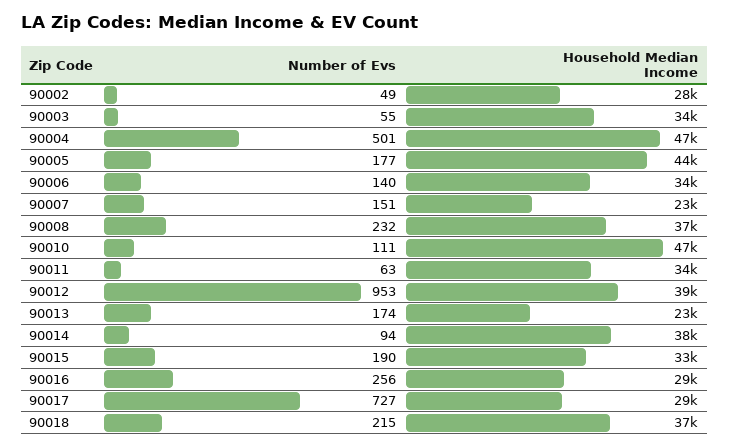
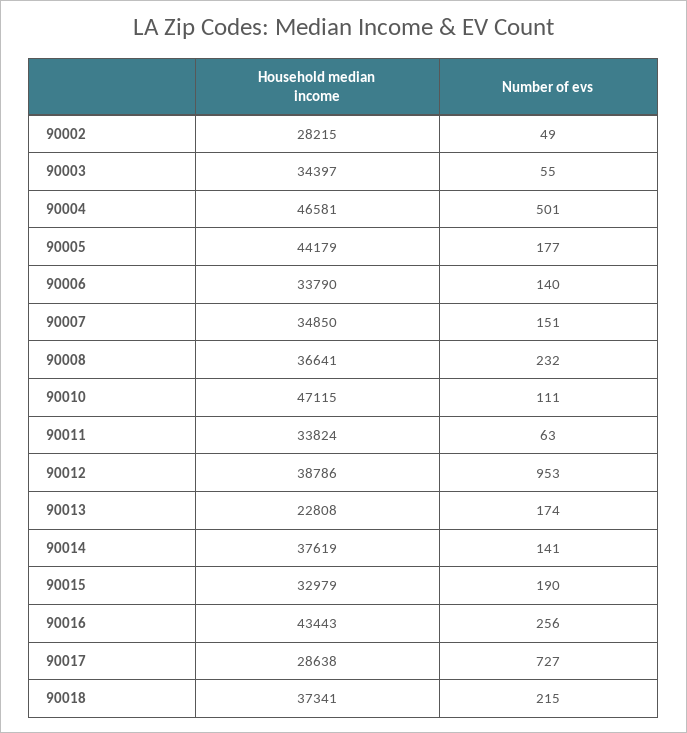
  {
    "Number of Evs": {
      "90002": 49,
      "90003": 55,
      "90004": 501,
      "90005": 177,
      "90006": 140,
      "90007": 151,
      "90008": 232,
      "90010": 111,
      "90011": 63,
      "90012": 953,
      "90013": 174,
-     "90014": 94,
+     "90014": 141,
      "90015": 190,
      "90016": 256,
      "90017": 727,
      "90018": 215
    },
    "Household Median Income": {
      "90002": 28215,
      "90003": 34397,
      "90004": 46581,
      "90005": 44179,
      "90006": 33790,
-     "90007": 23000,
+     "90007": 34850,
      "90008": 36641,
      "90010": 47115,
      "90011": 33824,
      "90012": 38786,
      "90013": 22808,
      "90014": 37619,
      "90015": 32979,
-     "90016": 29000,
+     "90016": 43443,
      "90017": 28638,
      "90018": 37341
    }
  }

